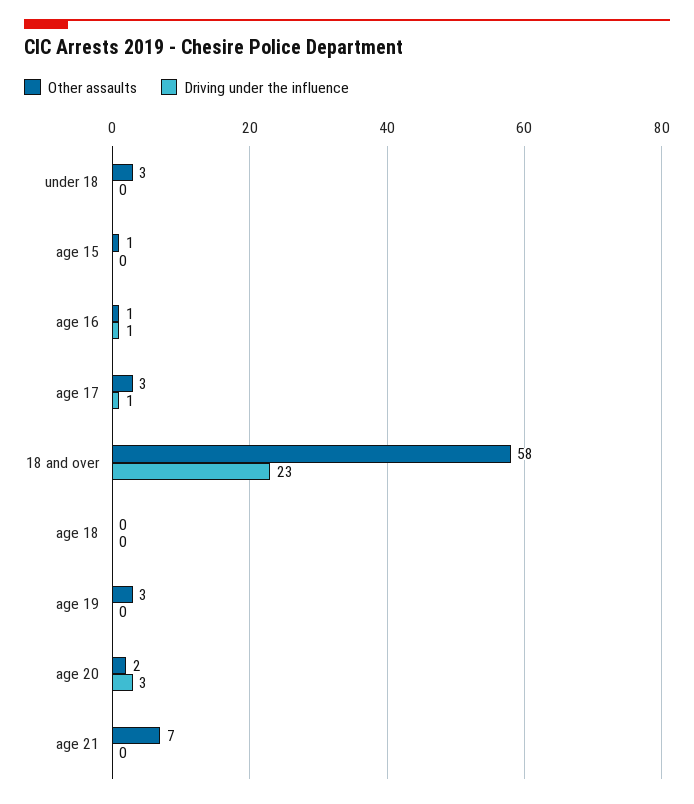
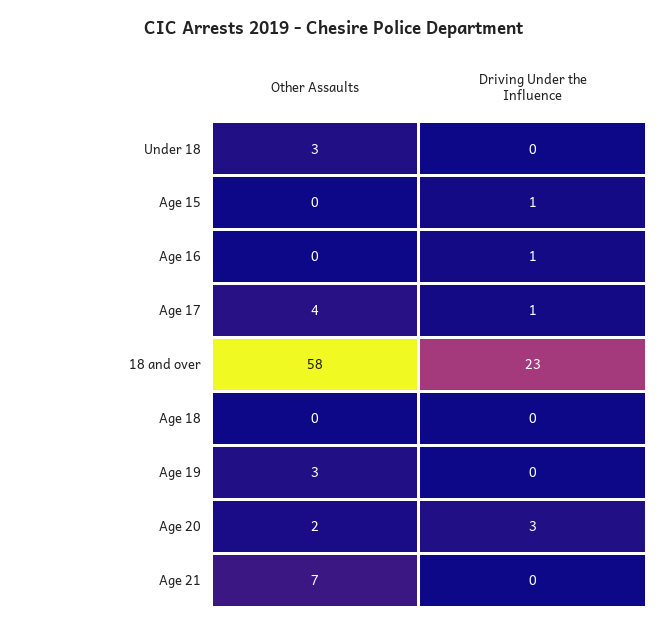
  {
    "Other assaults": {
      "under 18": 3,
-     "age 15": 1,
+     "age 15": 0,
-     "age 16": 1,
+     "age 16": 0,
-     "age 17": 3,
+     "age 17": 4,
      "18 and over": 58,
      "age 18": 0,
      "age 19": 3,
      "age 20": 2,
      "age 21": 7
    },
    "Driving under the influence": {
      "under 18": 0,
-     "age 15": 0,
+     "age 15": 1,
      "age 16": 1,
      "age 17": 1,
      "18 and over": 23,
      "age 18": 0,
      "age 19": 0,
      "age 20": 3,
      "age 21": 0
    }
  }

